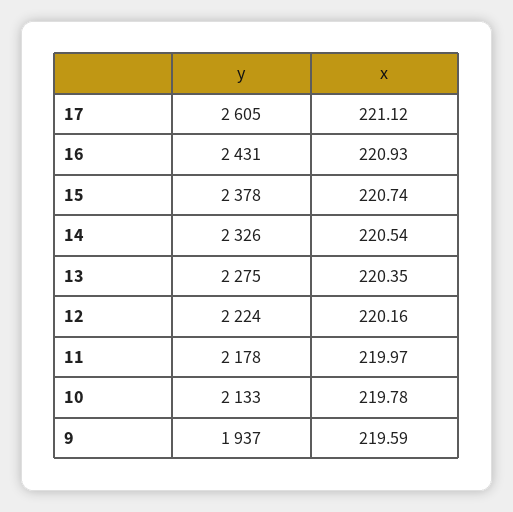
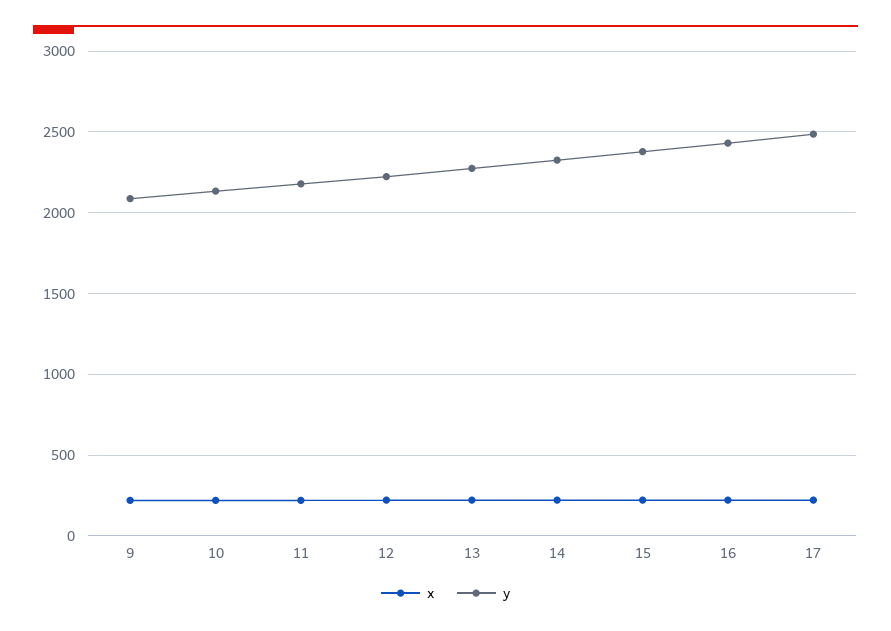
  {
    "y": {
-     "17": 2605,
+     "17": 2500,
      "16": 2431,
      "15": 2378,
      "14": 2326,
      "13": 2275,
      "12": 2224,
      "11": 2178,
      "10": 2133,
-     "9": 1937
+     "9": 2100
    },
    "x": {
      "17": 221.12,
      "16": 220.93,
      "15": 220.74,
      "14": 220.54,
      "13": 220.35,
      "12": 220.16,
      "11": 219.97,
      "10": 219.78,
      "9": 219.59
    }
  }

